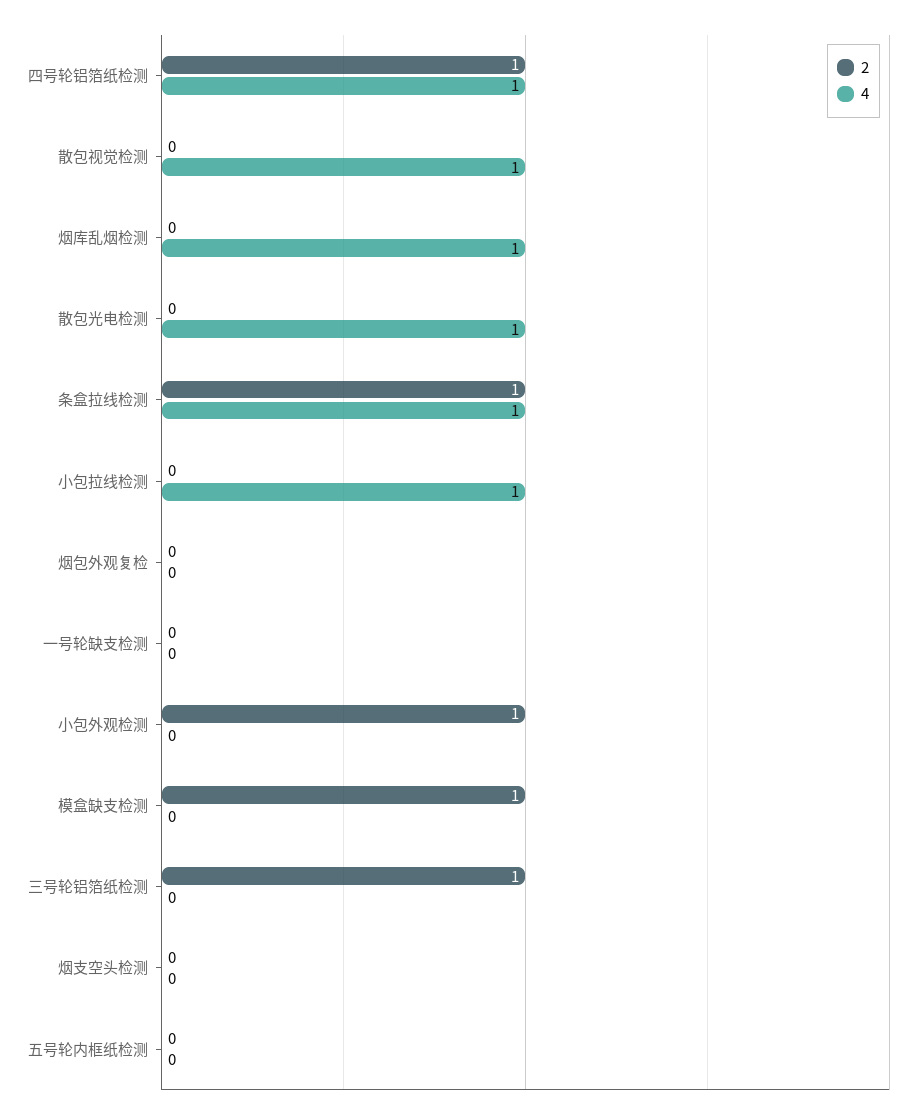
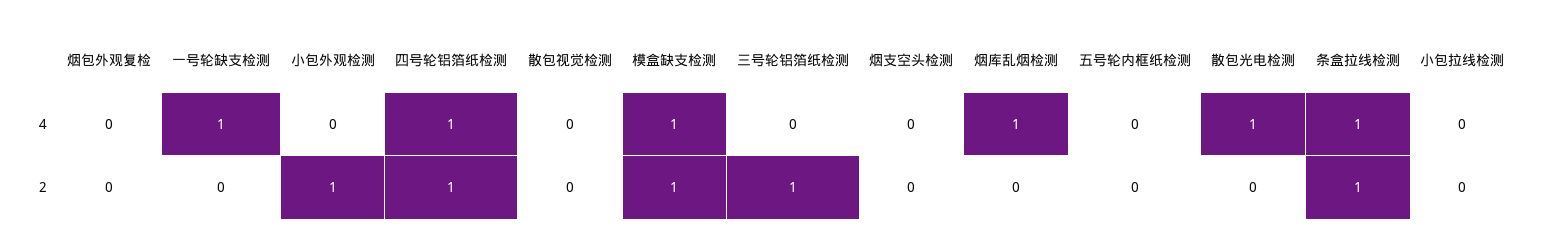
  {
    "2": {
      "四号轮铝箔纸检测": 1,
      "散包视觉检测": 0,
      "烟库乱烟检测": 0,
      "散包光电检测": 0,
      "条盒拉线检测": 1,
      "小包拉线检测": 0,
      "烟包外观复检": 0,
      "一号轮缺支检测": 0,
      "小包外观检测": 1,
      "模盒缺支检测": 1,
      "三号轮铝箔纸检测": 1,
      "烟支空头检测": 0,
      "五号轮内框纸检测": 0
    },
    "4": {
      "四号轮铝箔纸检测": 1,
-     "散包视觉检测": 1,
+     "散包视觉检测": 0,
      "烟库乱烟检测": 1,
      "散包光电检测": 1,
      "条盒拉线检测": 1,
-     "小包拉线检测": 1,
+     "小包拉线检测": 0,
      "烟包外观复检": 0,
-     "一号轮缺支检测": 0,
+     "一号轮缺支检测": 1,
      "小包外观检测": 0,
-     "模盒缺支检测": 0,
+     "模盒缺支检测": 1,
      "三号轮铝箔纸检测": 0,
      "烟支空头检测": 0,
      "五号轮内框纸检测": 0
    }
  }

